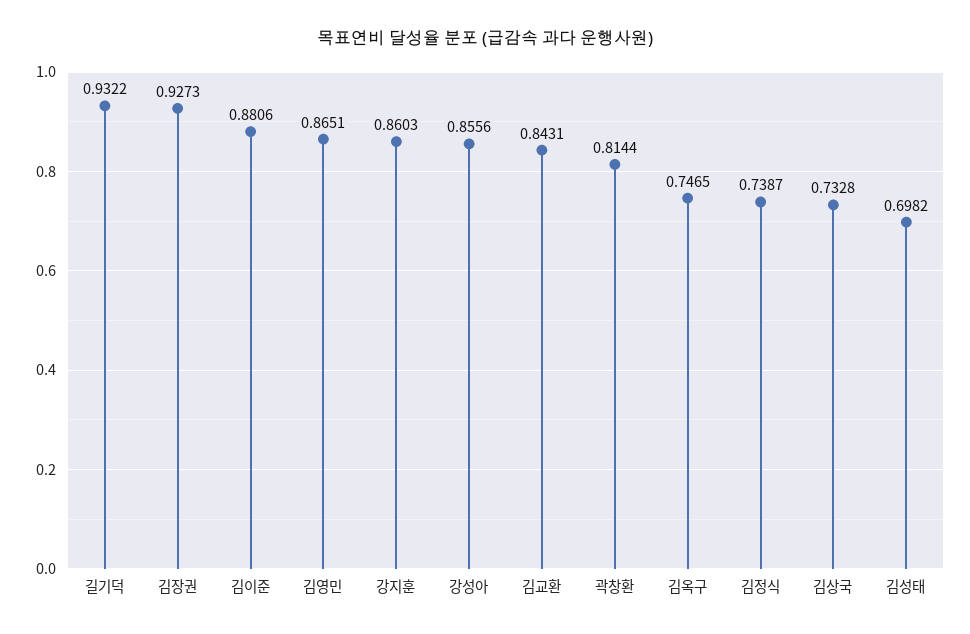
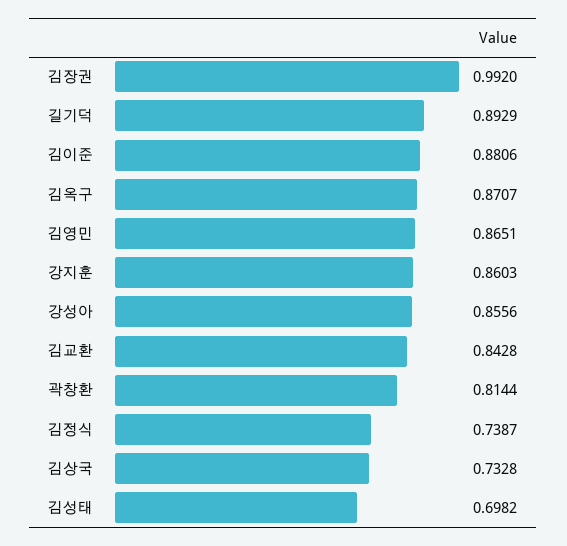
  {
-   "길기덕": 0.9322,
+   "길기덕": 0.8929,
-   "김장권": 0.9273,
+   "김장권": 0.992,
    "김이준": 0.8806,
    "김영민": 0.8651,
    "강지훈": 0.8603,
    "강성아": 0.8556,
-   "김교환": 0.8431,
+   "김교환": 0.8428,
    "곽창환": 0.8144,
-   "김옥구": 0.7465,
+   "김옥구": 0.8707,
    "김정식": 0.7387,
    "김상국": 0.7328,
    "김성태": 0.6982
  }

